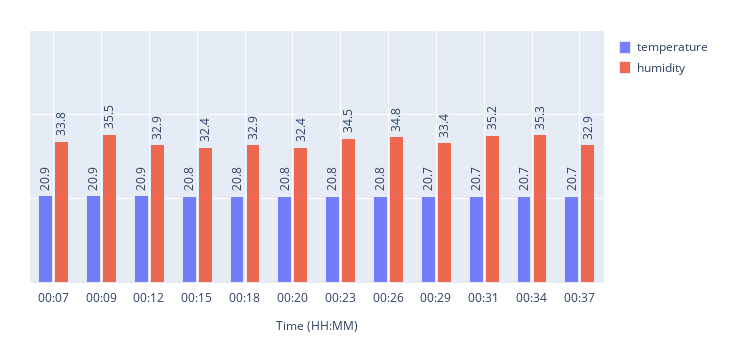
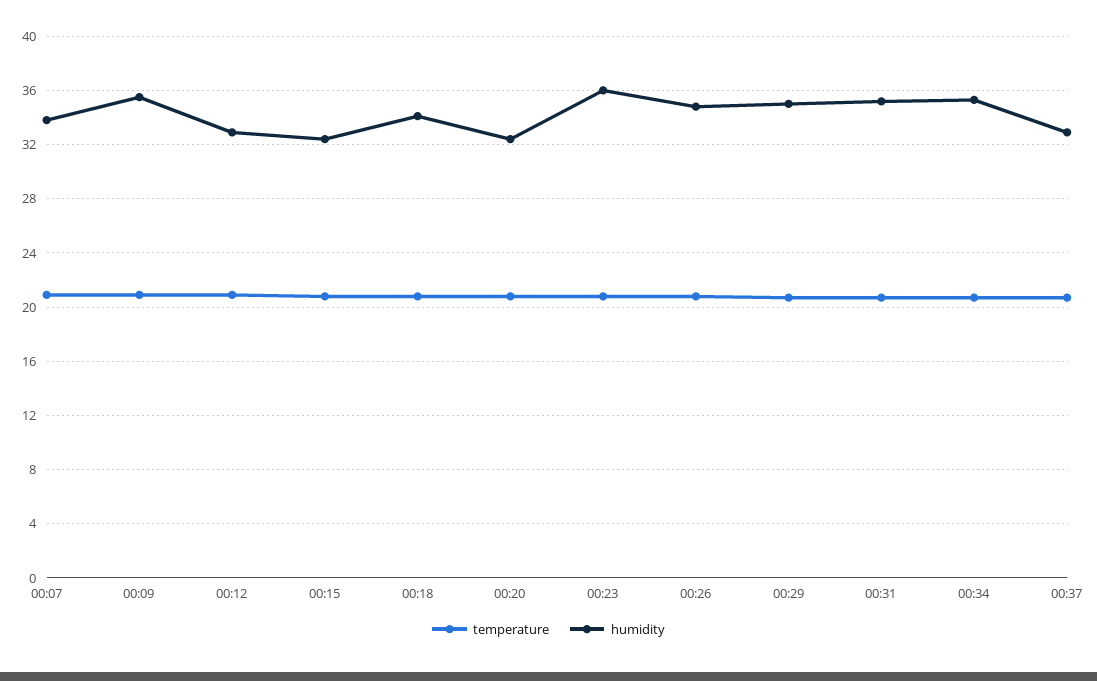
  {
    "temperature": {
      "00:07": 20.9,
      "00:09": 20.9,
      "00:12": 20.9,
      "00:15": 20.8,
      "00:18": 20.8,
      "00:20": 20.8,
      "00:23": 20.8,
      "00:26": 20.8,
      "00:29": 20.7,
      "00:31": 20.7,
      "00:34": 20.7,
      "00:37": 20.7
    },
    "humidity": {
      "00:07": 33.8,
      "00:09": 35.5,
      "00:12": 32.9,
      "00:15": 32.4,
-     "00:18": 32.9,
+     "00:18": 34,
      "00:20": 32.4,
-     "00:23": 34.5,
+     "00:23": 36,
      "00:26": 34.8,
-     "00:29": 33.4,
+     "00:29": 35,
      "00:31": 35.2,
      "00:34": 35.3,
      "00:37": 32.9
    }
  }

